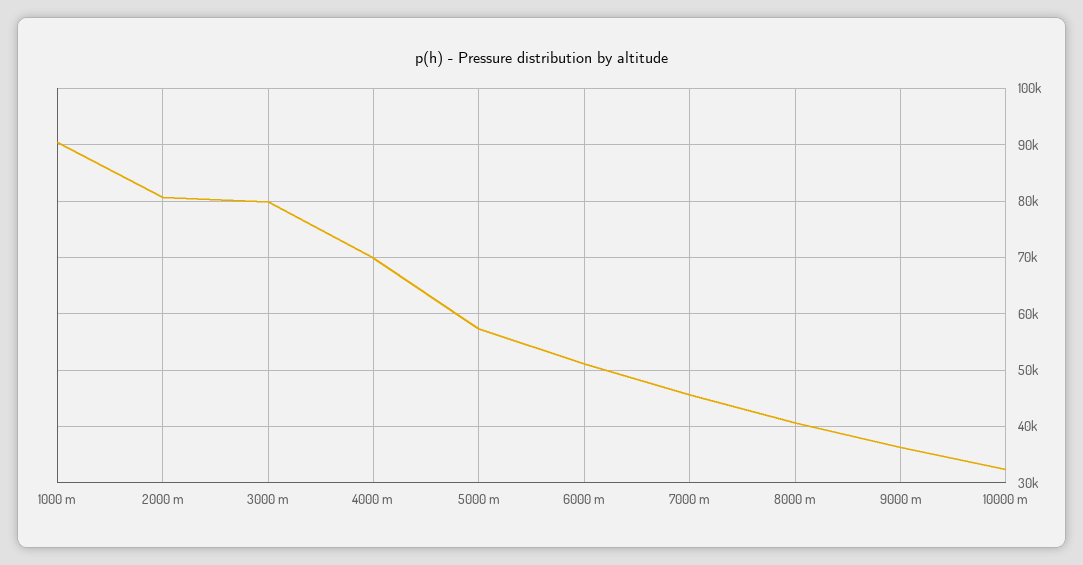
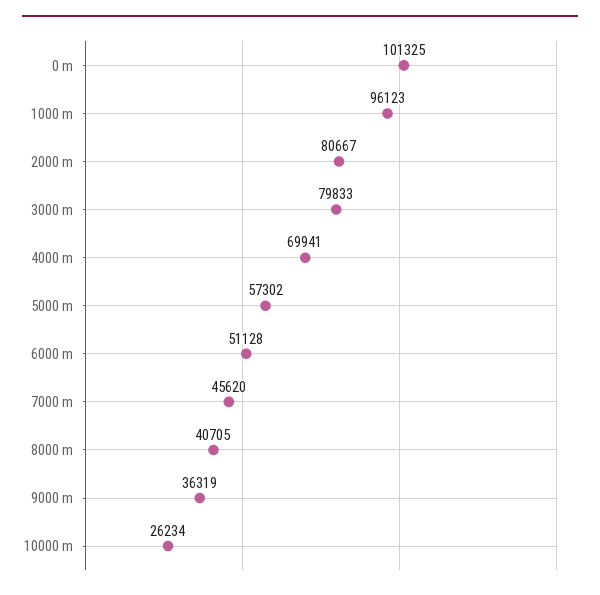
  {
-   "1000 m": 90000,
+   "1000 m": 96123,
    "2000 m": 80667,
    "3000 m": 79833,
    "4000 m": 69941,
    "5000 m": 57302,
    "6000 m": 51128,
    "7000 m": 45620,
    "8000 m": 40705,
    "9000 m": 36319,
-   "10000 m": 32000
+   "10000 m": 26234,
+   "0 m": 101325
  }

